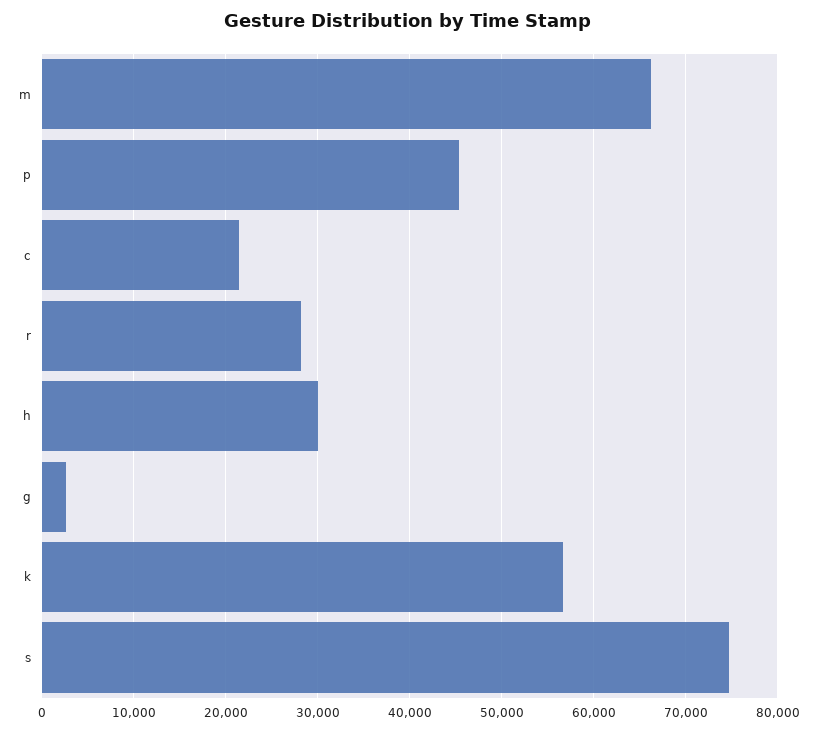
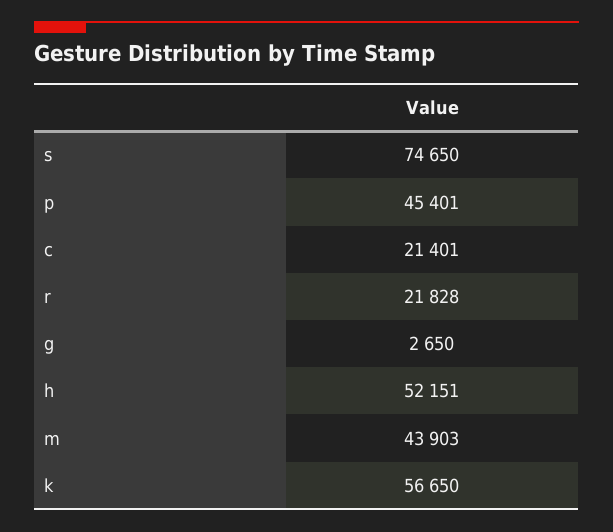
  {
-   "m": 66000,
+   "m": 43903,
    "p": 45401,
    "c": 21401,
-   "r": 28000,
+   "r": 21828,
-   "h": 30000,
+   "h": 52151,
    "g": 2650,
    "k": 56650,
    "s": 74650
  }

